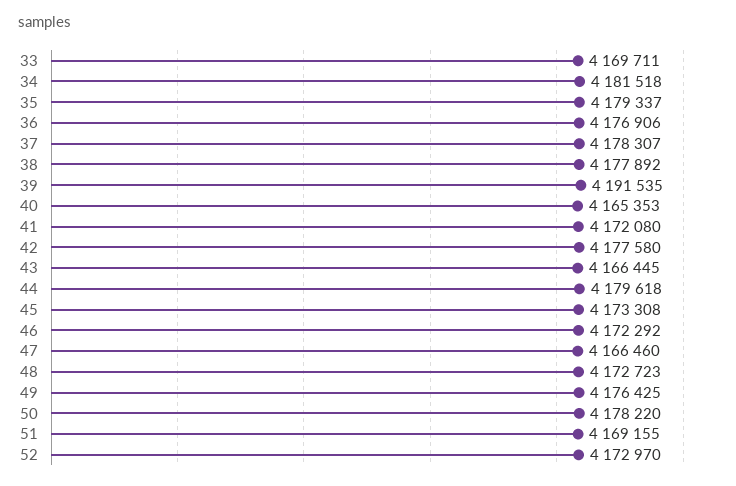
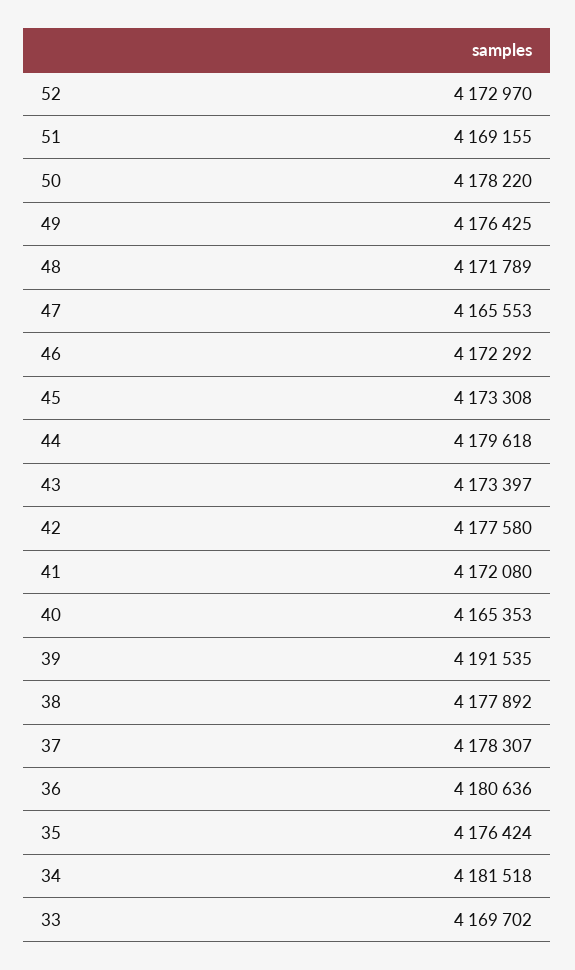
  {
-   "33": 4169711,
+   "33": 4169702,
    "34": 4181518,
-   "35": 4179337,
+   "35": 4176424,
-   "36": 4176906,
+   "36": 4180636,
    "37": 4178307,
    "38": 4177892,
    "39": 4191535,
    "40": 4165353,
    "41": 4172080,
    "42": 4177580,
-   "43": 4166445,
+   "43": 4173397,
    "44": 4179618,
    "45": 4173308,
    "46": 4172292,
-   "47": 4166460,
+   "47": 4165553,
-   "48": 4172723,
+   "48": 4171789,
    "49": 4176425,
    "50": 4178220,
    "51": 4169155,
    "52": 4172970
  }

